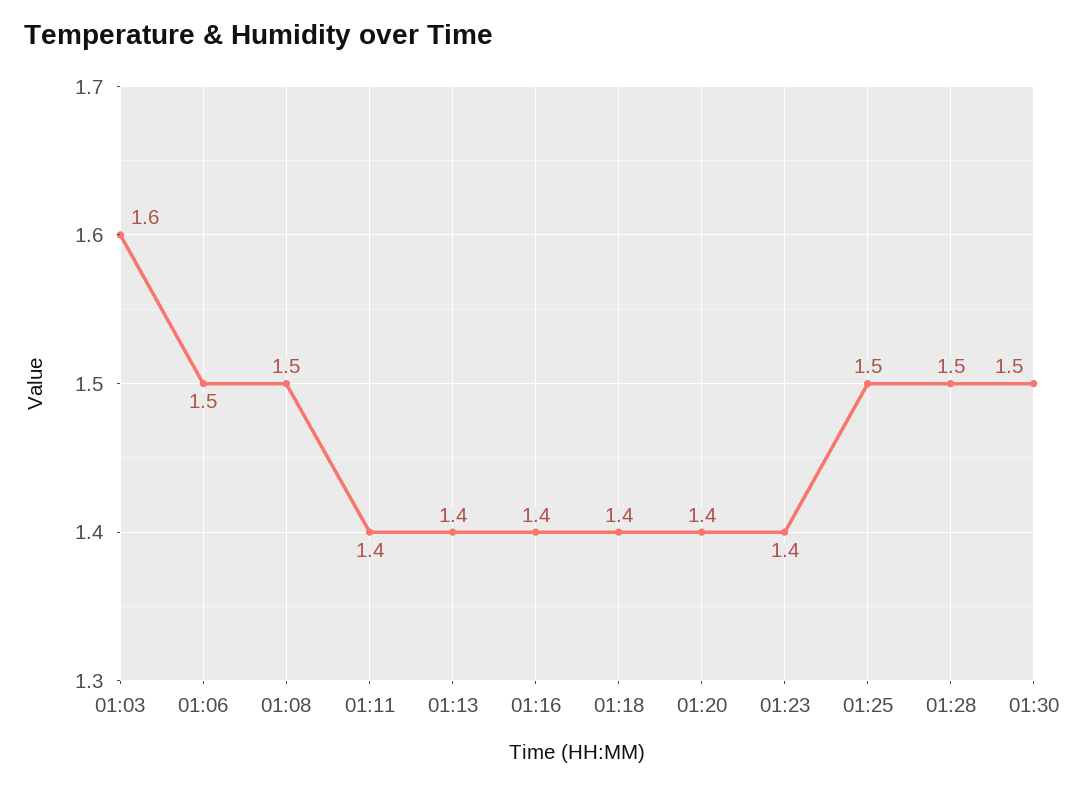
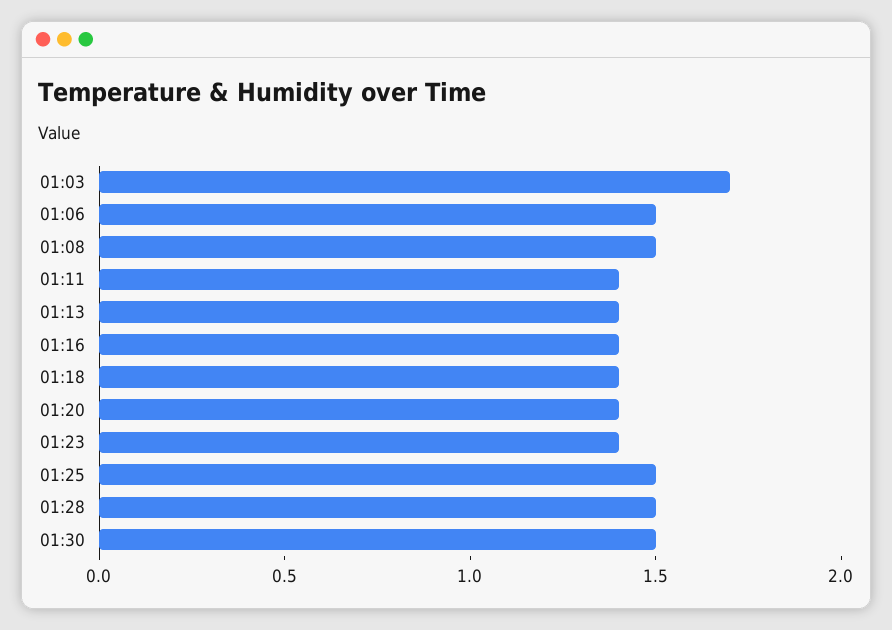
  {
-   "01:03": 1.6,
+   "01:03": 1.7,
    "01:06": 1.5,
    "01:08": 1.5,
    "01:11": 1.4,
    "01:13": 1.4,
    "01:16": 1.4,
    "01:18": 1.4,
    "01:20": 1.4,
    "01:23": 1.4,
    "01:25": 1.5,
    "01:28": 1.5,
    "01:30": 1.5
  }

